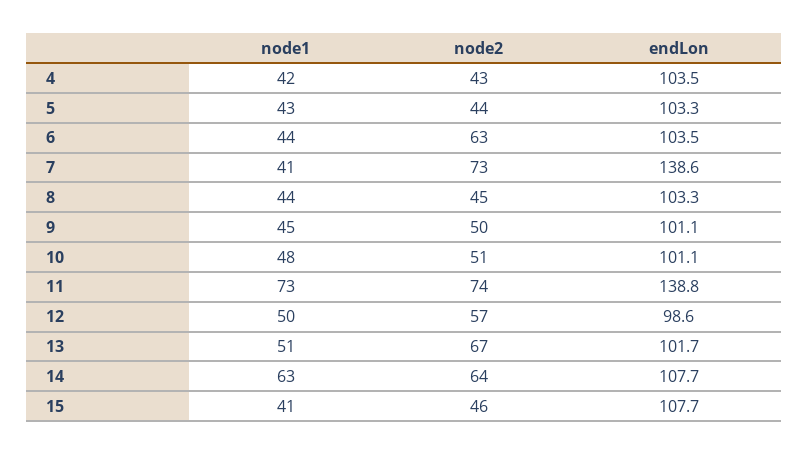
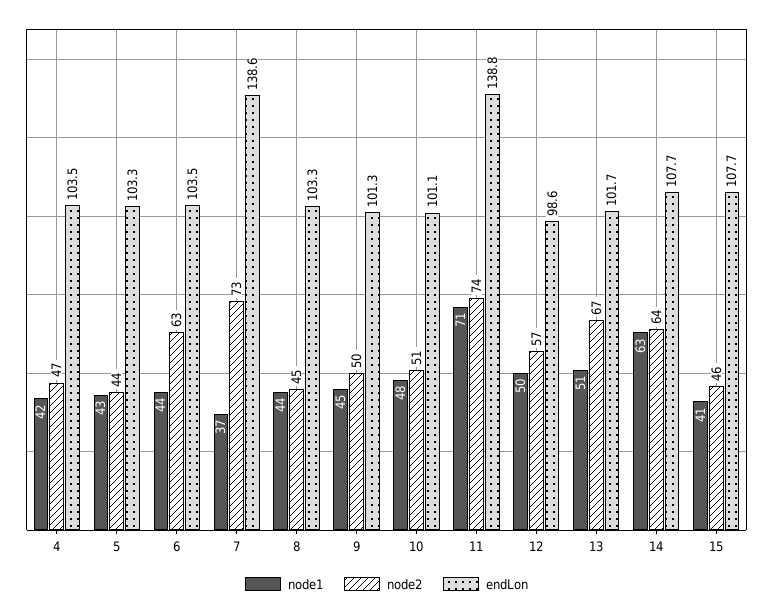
  {
    "node1": {
      "4": 42,
      "5": 43,
      "6": 44,
-     "7": 41,
+     "7": 37,
      "8": 44,
      "9": 45,
      "10": 48,
-     "11": 73,
+     "11": 71,
      "12": 50,
      "13": 51,
      "14": 63,
      "15": 41
    },
    "node2": {
-     "4": 43,
+     "4": 47,
      "5": 44,
      "6": 63,
      "7": 73,
      "8": 45,
      "9": 50,
      "10": 51,
      "11": 74,
      "12": 57,
      "13": 67,
      "14": 64,
      "15": 46
    },
    "endLon": {
      "4": 103.5,
      "5": 103.3,
      "6": 103.5,
      "7": 138.6,
      "8": 103.3,
-     "9": 101.1,
+     "9": 101.3,
      "10": 101.1,
      "11": 138.8,
      "12": 98.6,
      "13": 101.7,
      "14": 107.7,
      "15": 107.7
    }
  }

